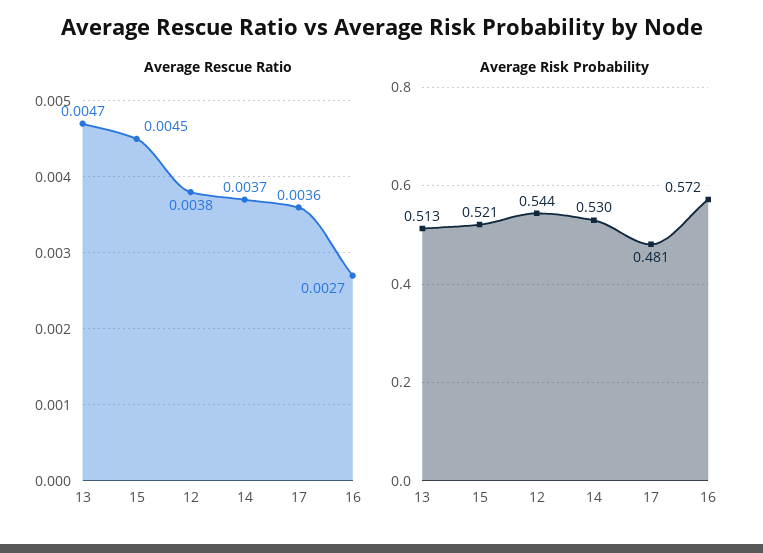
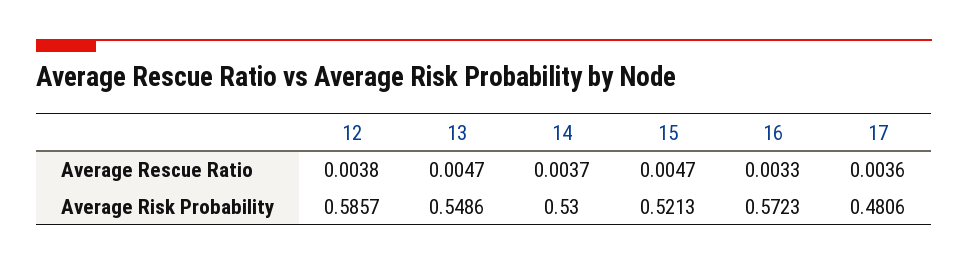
  {
    "Average Rescue Ratio": {
      "13": 0.0047,
-     "15": 0.0045,
+     "15": 0.0047,
      "12": 0.0038,
      "14": 0.0037,
      "17": 0.0036,
-     "16": 0.0027
+     "16": 0.0033
    },
    "Average Risk Probability": {
-     "13": 0.513,
+     "13": 0.5486,
      "15": 0.5213,
-     "12": 0.544,
+     "12": 0.5857,
      "14": 0.53,
      "17": 0.4806,
      "16": 0.5723
    }
  }

